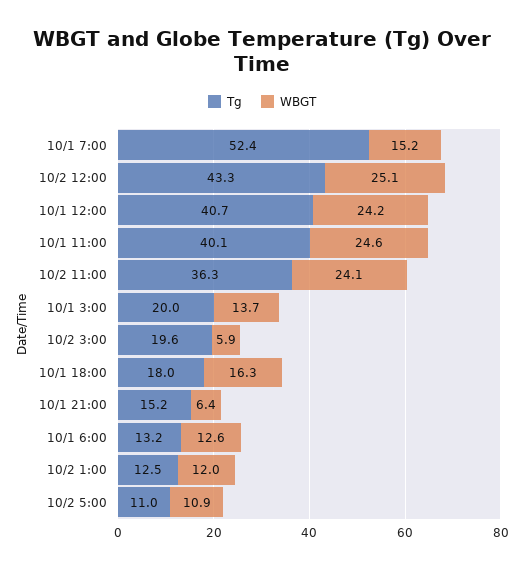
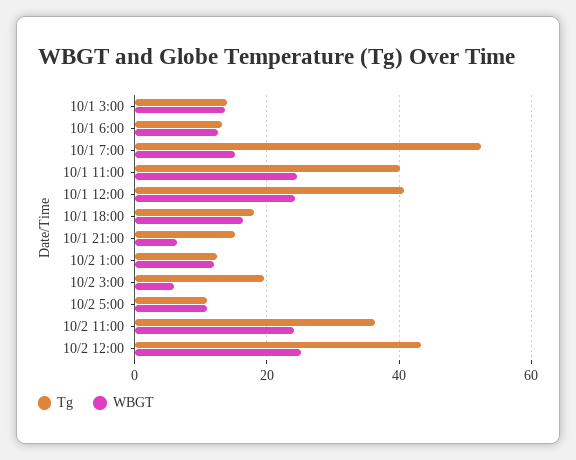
  {
    "Tg": {
      "10/1 7:00": 52.4,
      "10/2 12:00": 43.3,
      "10/1 12:00": 40.7,
      "10/1 11:00": 40.1,
      "10/2 11:00": 36.3,
-     "10/1 3:00": 20,
+     "10/1 3:00": 14,
      "10/2 3:00": 19.6,
      "10/1 18:00": 18,
      "10/1 21:00": 15.2,
      "10/1 6:00": 13.2,
      "10/2 1:00": 12.5,
      "10/2 5:00": 11
    },
    "WBGT": {
      "10/1 7:00": 15.2,
      "10/2 12:00": 25.1,
      "10/1 12:00": 24.2,
      "10/1 11:00": 24.6,
      "10/2 11:00": 24.1,
      "10/1 3:00": 13.7,
      "10/2 3:00": 5.9,
      "10/1 18:00": 16.3,
      "10/1 21:00": 6.4,
      "10/1 6:00": 12.6,
      "10/2 1:00": 12,
      "10/2 5:00": 10.9
    }
  }

